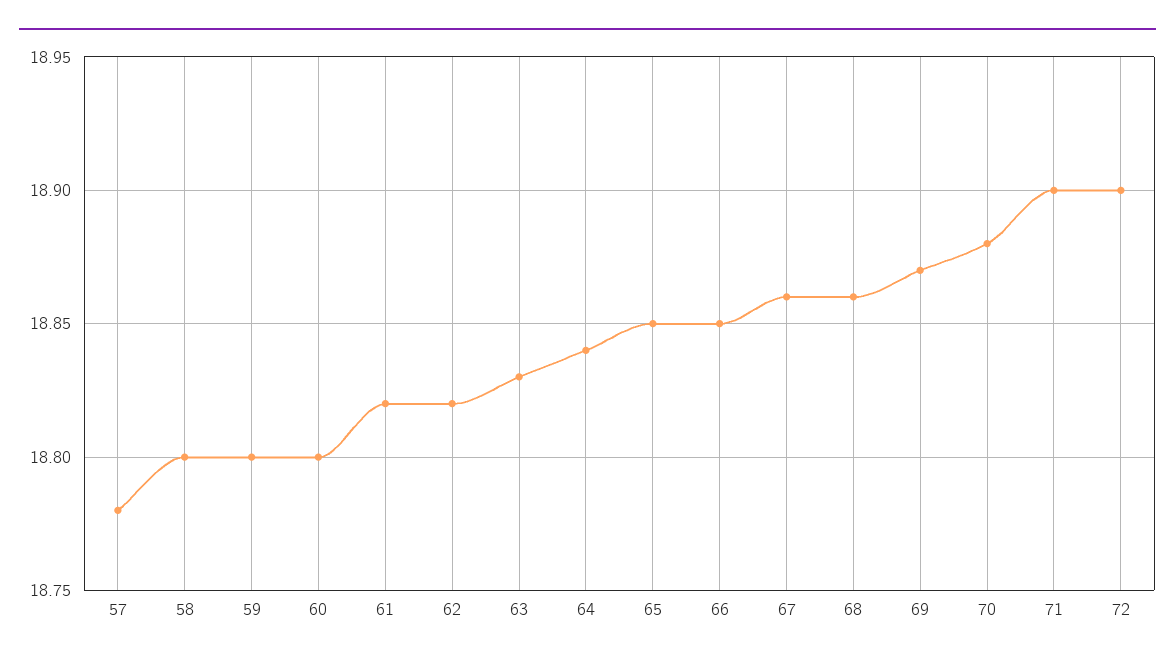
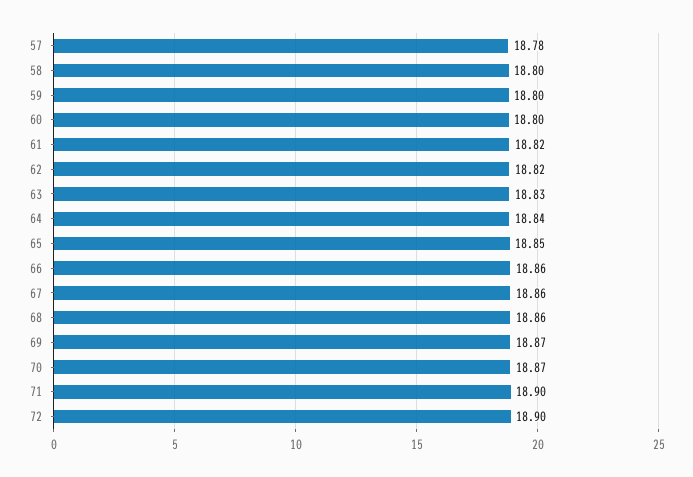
  {
    "57": 18.78,
    "58": 18.8,
    "59": 18.8,
    "60": 18.8,
    "61": 18.82,
    "62": 18.82,
    "63": 18.83,
    "64": 18.84,
    "65": 18.85,
-   "66": 18.85,
+   "66": 18.86,
    "67": 18.86,
    "68": 18.86,
    "69": 18.87,
-   "70": 18.88,
+   "70": 18.87,
    "71": 18.9,
    "72": 18.9
  }

